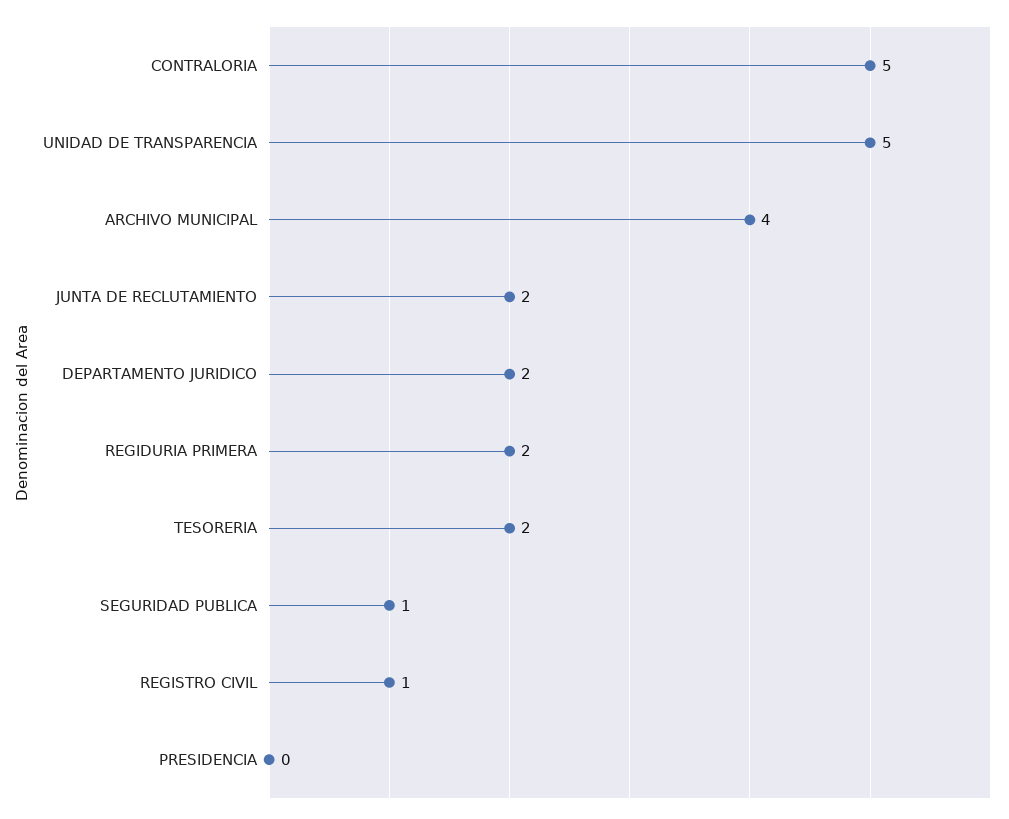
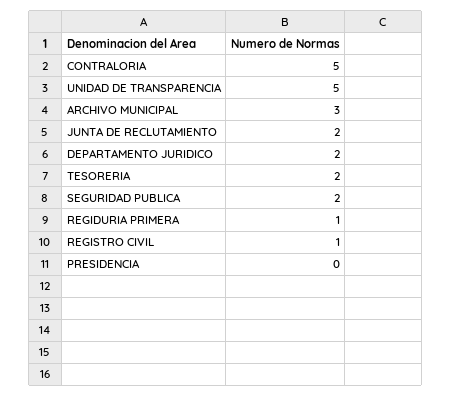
  {
    "CONTRALORIA": 5,
    "UNIDAD DE TRANSPARENCIA": 5,
-   "ARCHIVO MUNICIPAL": 4,
+   "ARCHIVO MUNICIPAL": 3,
    "JUNTA DE RECLUTAMIENTO": 2,
    "DEPARTAMENTO JURIDICO": 2,
-   "REGIDURIA PRIMERA": 2,
+   "REGIDURIA PRIMERA": 1,
    "TESORERIA": 2,
-   "SEGURIDAD PUBLICA": 1,
+   "SEGURIDAD PUBLICA": 2,
    "REGISTRO CIVIL": 1,
    "PRESIDENCIA": 0
  }

